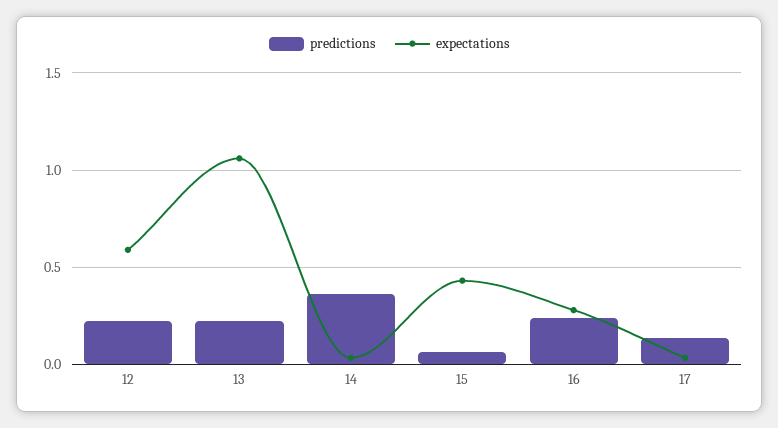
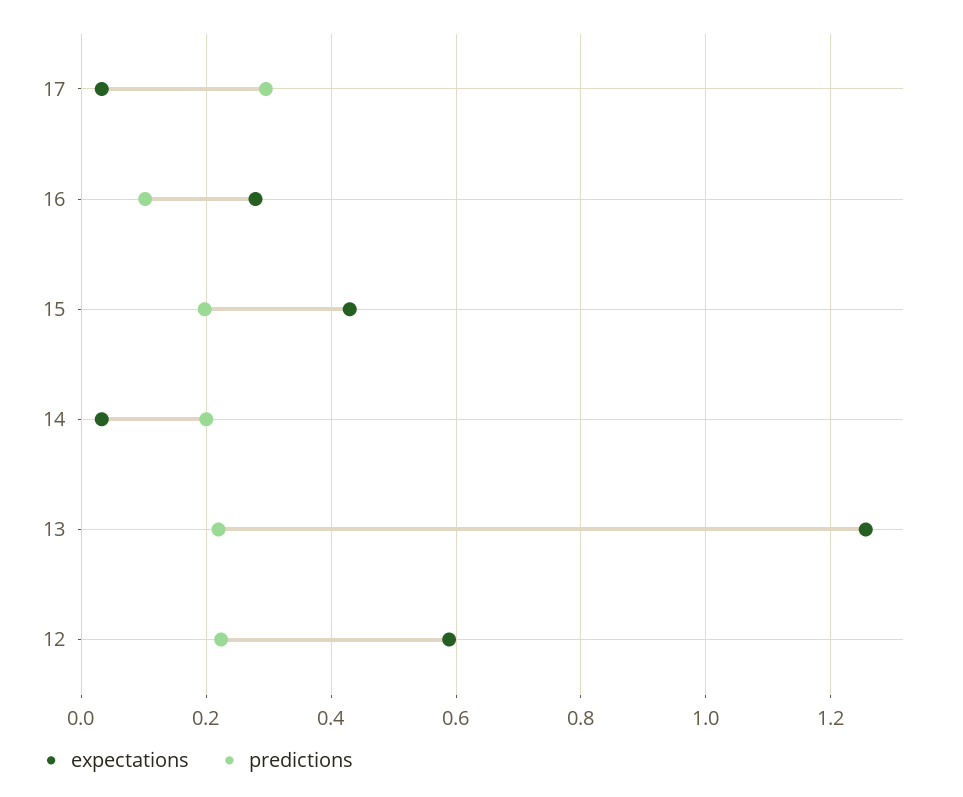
  {
    "predictions": {
      "12": 0.22,
      "13": 0.22,
-     "14": 0.35,
+     "14": 0.2,
-     "15": 0.05,
+     "15": 0.2,
-     "16": 0.25,
+     "16": 0.1,
-     "17": 0.15
+     "17": 0.3
    },
    "expectations": {
      "12": 0.58,
-     "13": 1.05,
+     "13": 1.26,
      "14": 0.04,
      "15": 0.44,
      "16": 0.28,
      "17": 0.04
    }
  }

